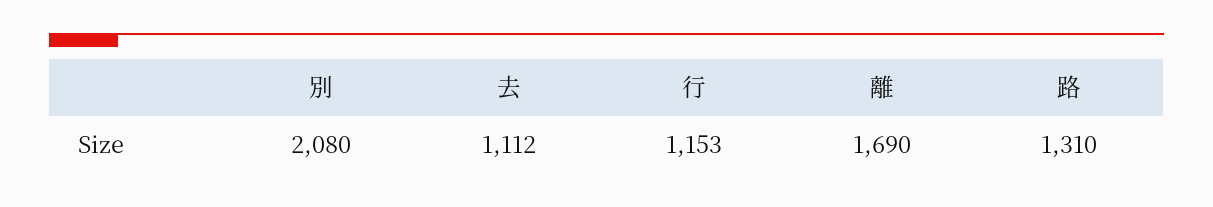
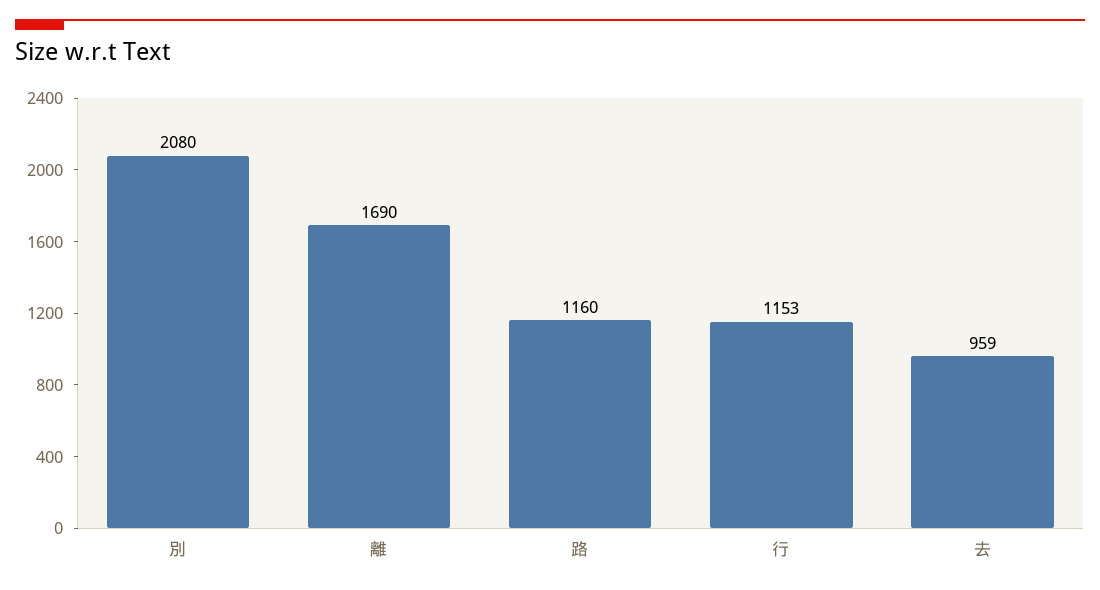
  {
    "別": 2080,
-   "去": 1112,
+   "去": 959,
    "行": 1153,
    "離": 1690,
-   "路": 1310
+   "路": 1160
  }

